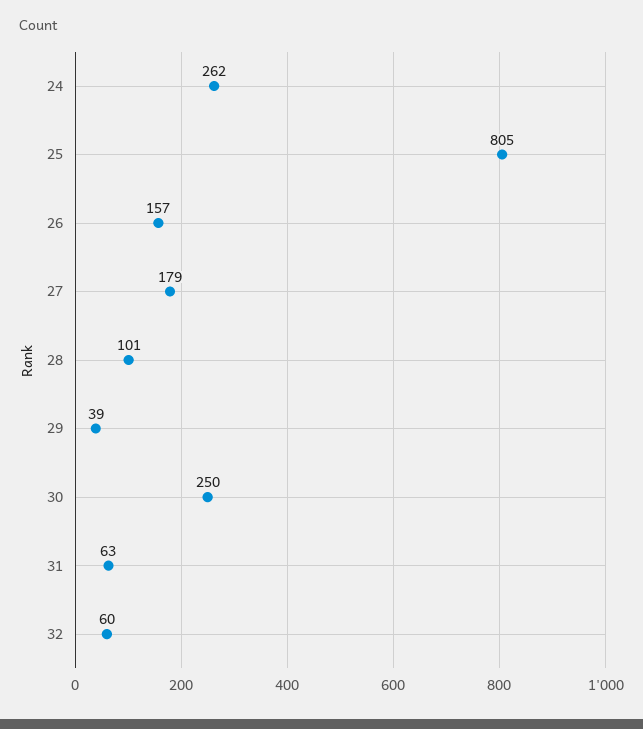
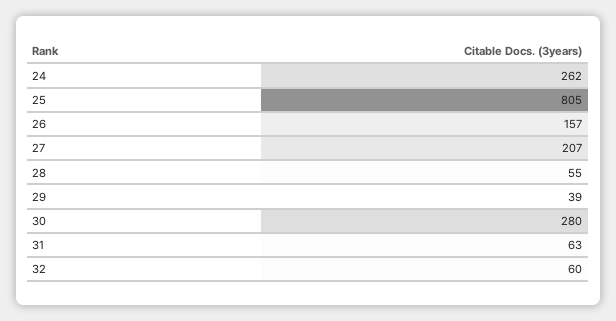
  {
    "24": 262,
    "25": 805,
    "26": 157,
-   "27": 179,
+   "27": 207,
-   "28": 101,
+   "28": 55,
    "29": 39,
-   "30": 250,
+   "30": 280,
    "31": 63,
    "32": 60
  }

